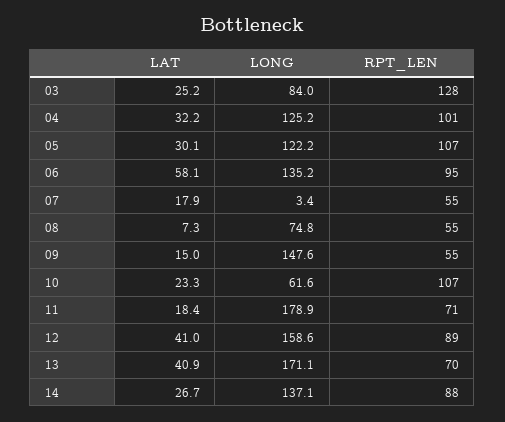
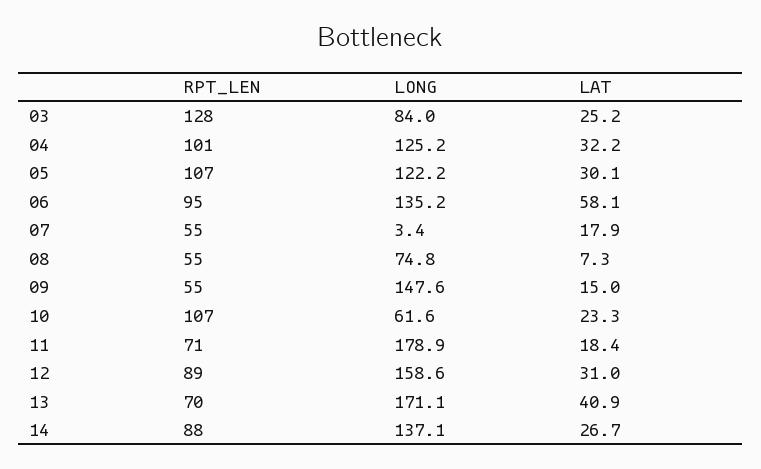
  {
    "LAT": {
      "03": 25.2,
      "04": 32.2,
      "05": 30.1,
      "06": 58.1,
      "07": 17.9,
      "08": 7.3,
      "09": 15,
      "10": 23.3,
      "11": 18.4,
-     "12": 41,
+     "12": 31,
      "13": 40.9,
      "14": 26.7
    },
    "LONG": {
      "03": 84,
      "04": 125.2,
      "05": 122.2,
      "06": 135.2,
      "07": 3.4,
      "08": 74.8,
      "09": 147.6,
      "10": 61.6,
      "11": 178.9,
      "12": 158.6,
      "13": 171.1,
      "14": 137.1
    },
    "RPT_LEN": {
      "03": 128,
      "04": 101,
      "05": 107,
      "06": 95,
      "07": 55,
      "08": 55,
      "09": 55,
      "10": 107,
      "11": 71,
      "12": 89,
      "13": 70,
      "14": 88
    }
  }

